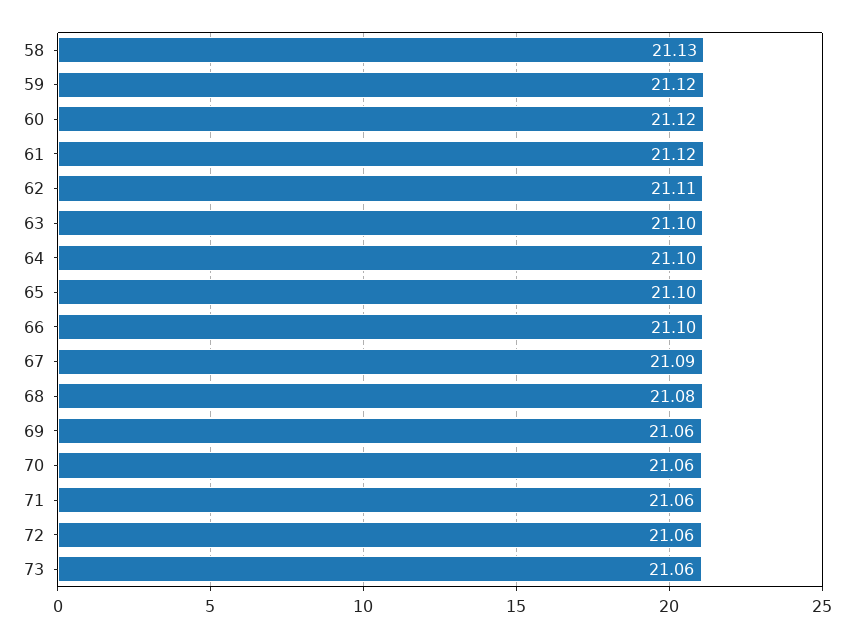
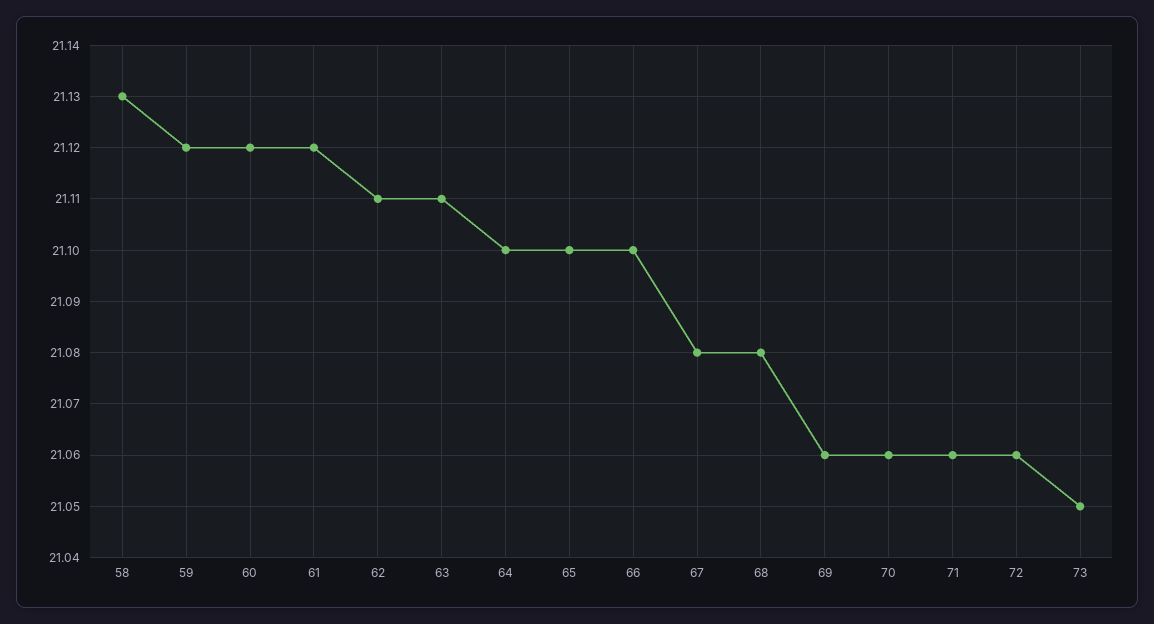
  {
    "58": 21.13,
    "59": 21.12,
    "60": 21.12,
    "61": 21.12,
    "62": 21.11,
-   "63": 21.1,
+   "63": 21.11,
    "64": 21.1,
    "65": 21.1,
    "66": 21.1,
-   "67": 21.09,
+   "67": 21.08,
    "68": 21.08,
    "69": 21.06,
    "70": 21.06,
    "71": 21.06,
    "72": 21.06,
-   "73": 21.06
+   "73": 21.05
  }

